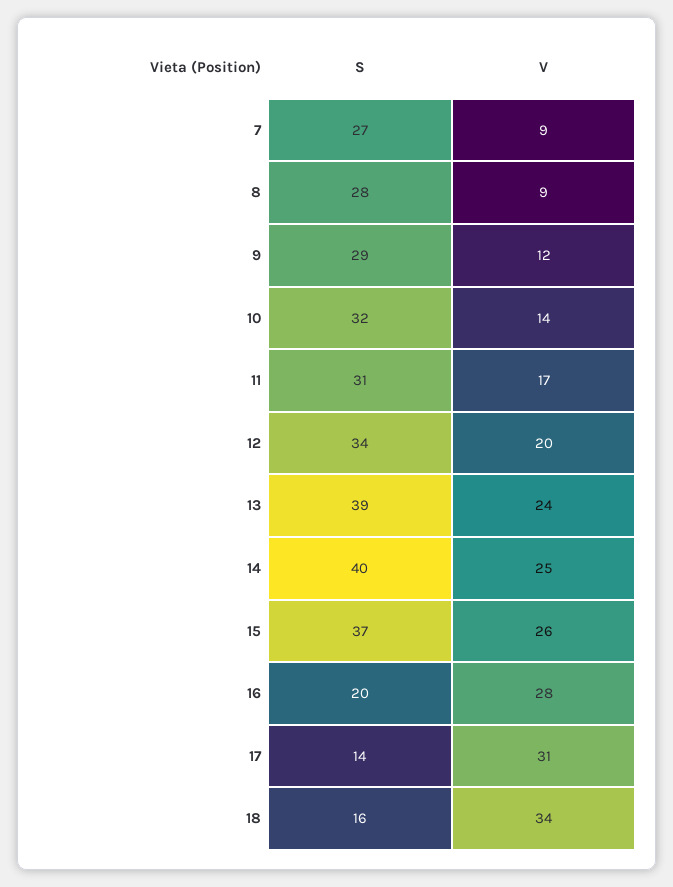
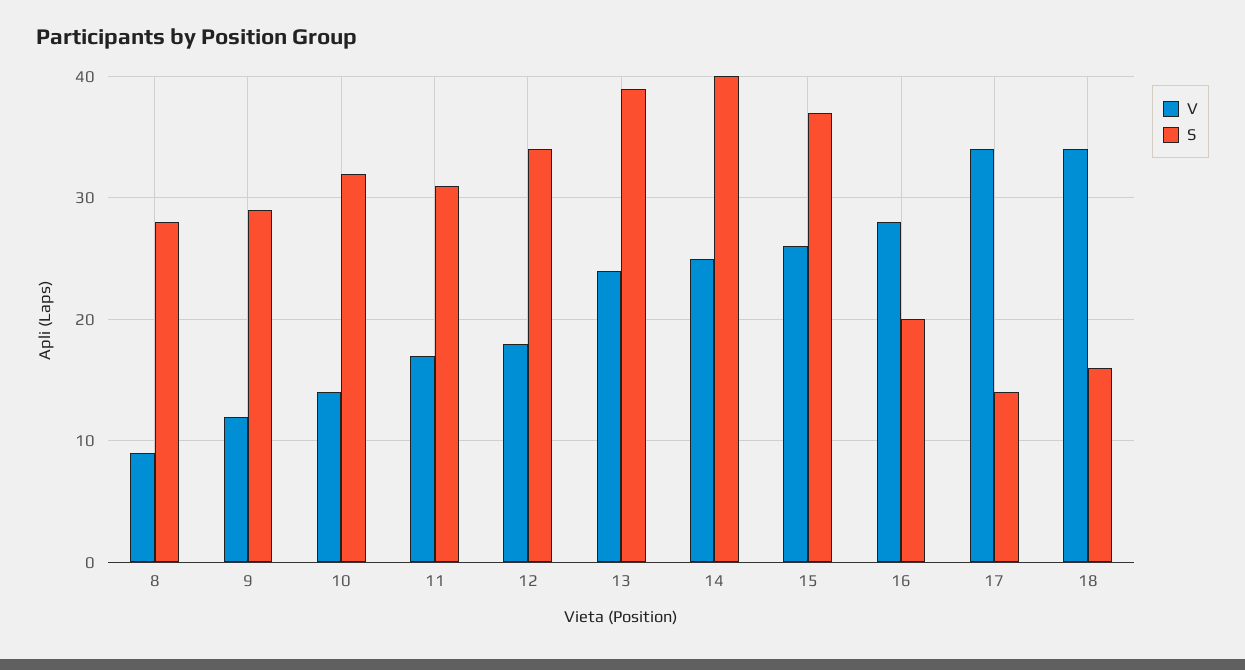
  {
    "S": {
-     "7": 27,
      "8": 28,
      "9": 29,
      "10": 32,
      "11": 31,
      "12": 34,
      "13": 39,
      "14": 40,
      "15": 37,
      "16": 20,
      "17": 14,
      "18": 16
    },
    "V": {
-     "7": 9,
      "8": 9,
      "9": 12,
      "10": 14,
      "11": 17,
-     "12": 20,
+     "12": 18,
      "13": 24,
      "14": 25,
      "15": 26,
      "16": 28,
-     "17": 31,
+     "17": 34,
      "18": 34
    }
  }

